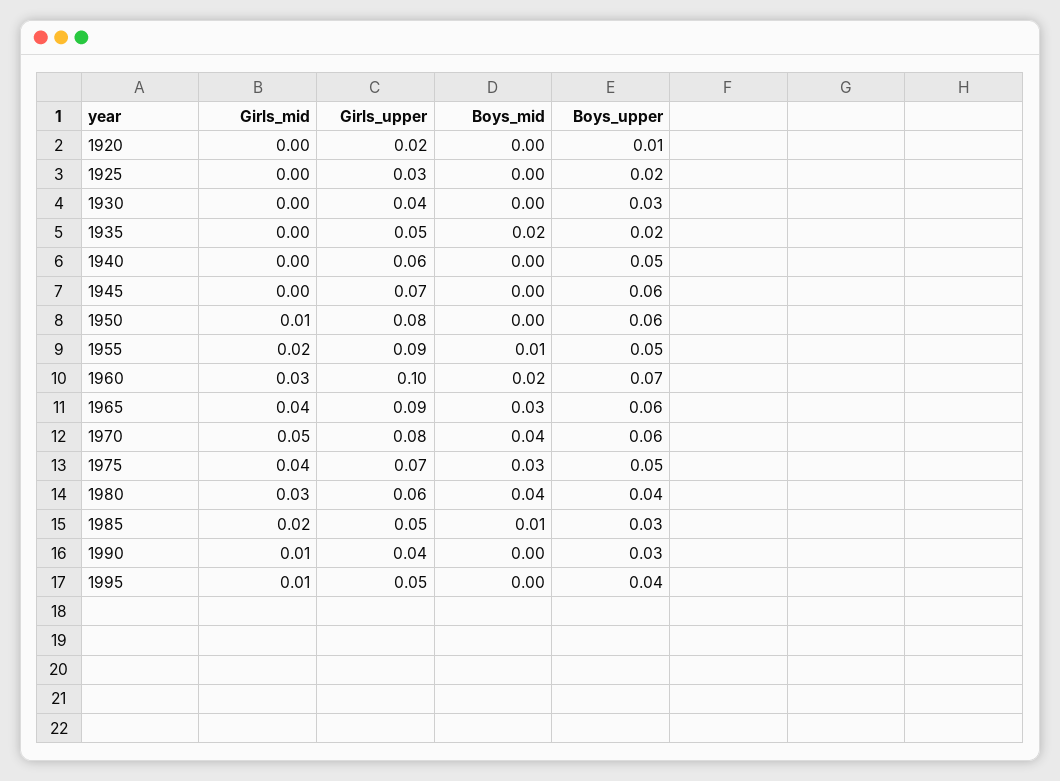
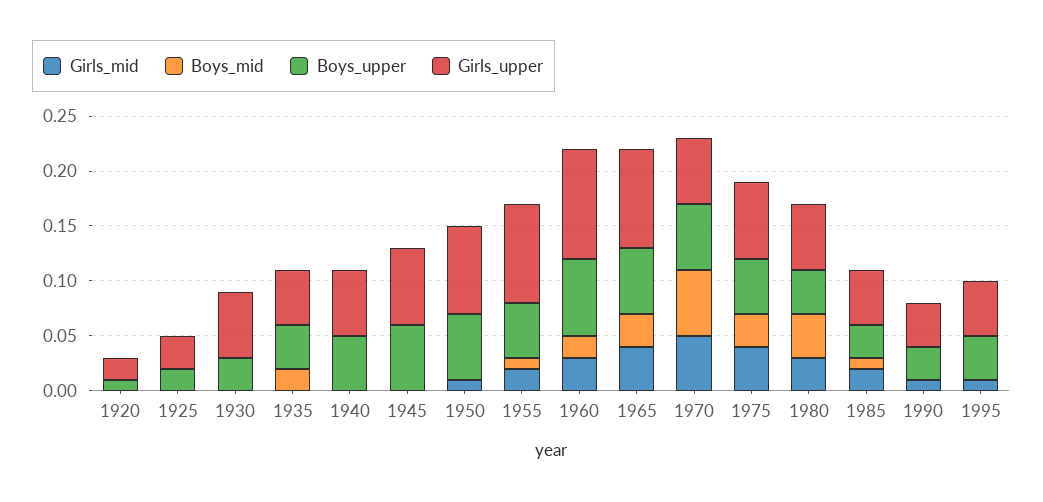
  {
    "Girls_mid": {
      "1920": 0,
      "1925": 0,
      "1930": 0,
      "1935": 0,
      "1940": 0,
      "1945": 0,
      "1950": 0.01,
      "1955": 0.02,
      "1960": 0.03,
      "1965": 0.04,
      "1970": 0.05,
      "1975": 0.04,
      "1980": 0.03,
      "1985": 0.02,
      "1990": 0.01,
      "1995": 0.01
    },
    "Girls_upper": {
      "1920": 0.02,
      "1925": 0.03,
-     "1930": 0.04,
+     "1930": 0.06,
      "1935": 0.05,
      "1940": 0.06,
      "1945": 0.07,
      "1950": 0.08,
      "1955": 0.09,
      "1960": 0.1,
      "1965": 0.09,
-     "1970": 0.08,
+     "1970": 0.06,
      "1975": 0.07,
      "1980": 0.06,
      "1985": 0.05,
      "1990": 0.04,
      "1995": 0.05
    },
    "Boys_mid": {
      "1920": 0,
      "1925": 0,
      "1930": 0,
      "1935": 0.02,
      "1940": 0,
      "1945": 0,
      "1950": 0,
      "1955": 0.01,
      "1960": 0.02,
      "1965": 0.03,
-     "1970": 0.04,
+     "1970": 0.06,
      "1975": 0.03,
      "1980": 0.04,
      "1985": 0.01,
      "1990": 0,
      "1995": 0
    },
    "Boys_upper": {
      "1920": 0.01,
      "1925": 0.02,
      "1930": 0.03,
-     "1935": 0.02,
+     "1935": 0.04,
      "1940": 0.05,
      "1945": 0.06,
      "1950": 0.06,
      "1955": 0.05,
      "1960": 0.07,
      "1965": 0.06,
      "1970": 0.06,
      "1975": 0.05,
      "1980": 0.04,
      "1985": 0.03,
      "1990": 0.03,
      "1995": 0.04
    }
  }

